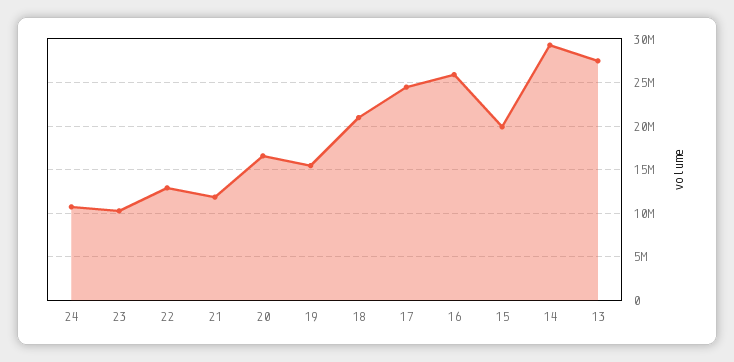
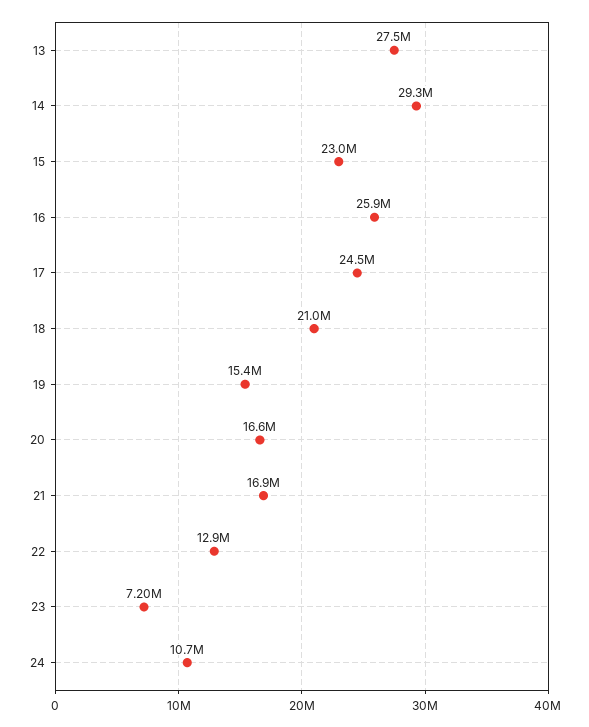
  {
    "24": 10700000,
-   "23": 10000000,
+   "23": 7200000,
    "22": 12900000,
-   "21": 12000000,
+   "21": 16900000,
    "20": 16600000,
    "19": 15400000,
    "18": 21000000,
    "17": 24500000,
    "16": 25900000,
-   "15": 20000000,
+   "15": 23000000,
    "14": 29300000,
    "13": 27500000
  }

